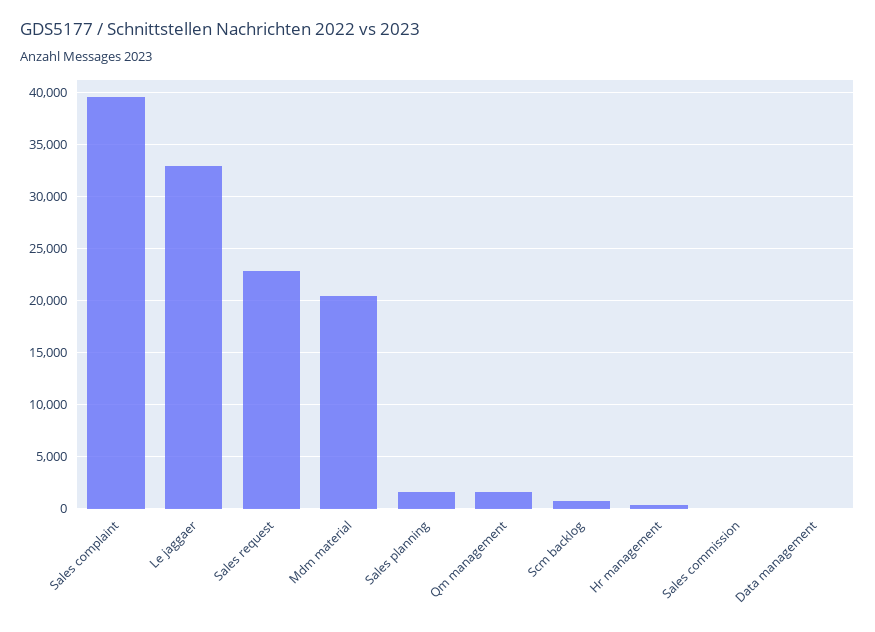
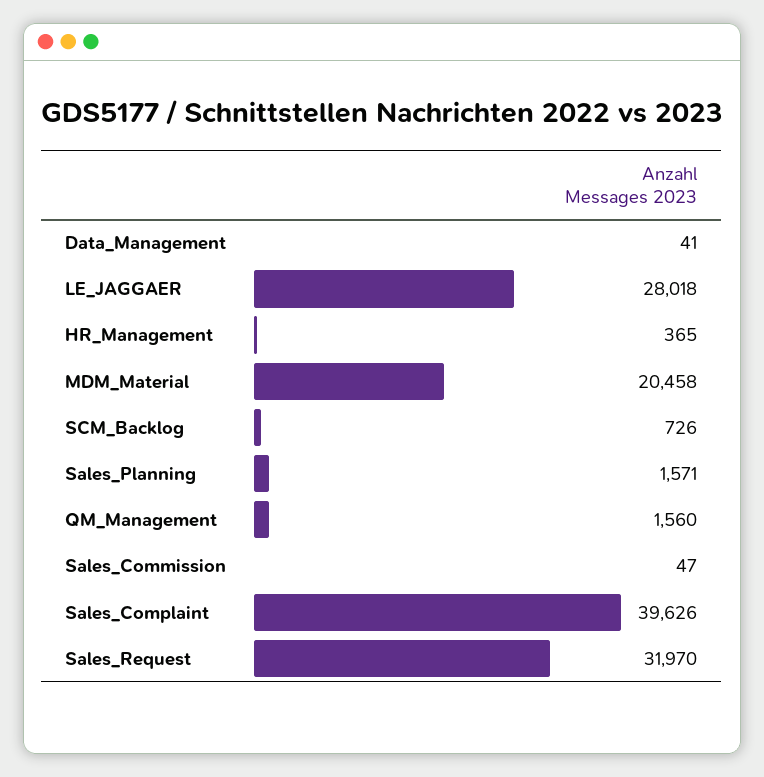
  {
    "Sales complaint": 39626,
-   "Le jaggaer": 33000,
+   "Le jaggaer": 28018,
-   "Sales request": 23000,
+   "Sales request": 31970,
    "Mdm material": 20458,
    "Sales planning": 1571,
    "Qm management": 1560,
    "Scm backlog": 726,
    "Hr management": 365,
    "Sales commission": 47,
    "Data management": 41
  }

